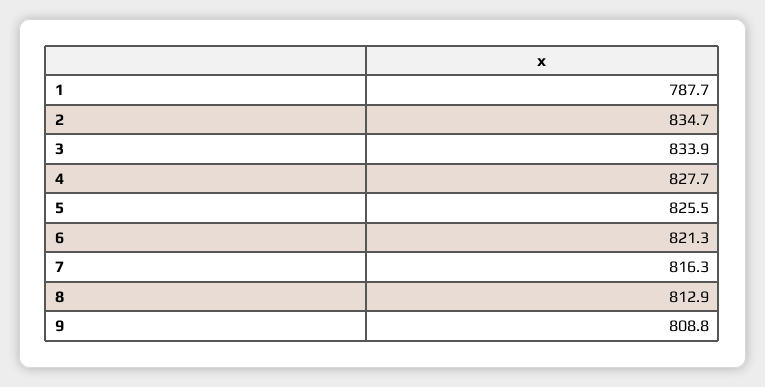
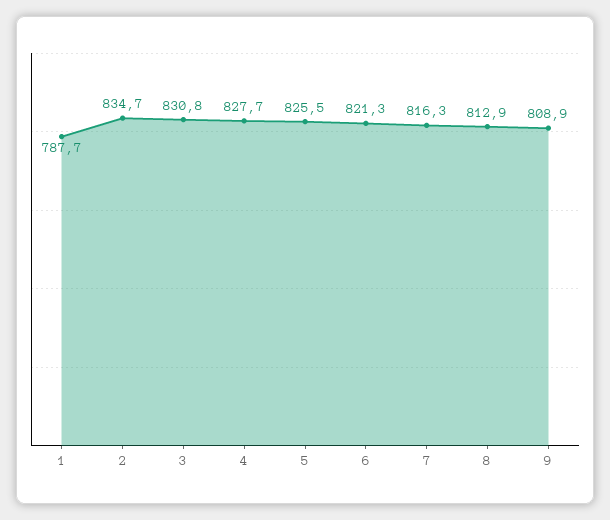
  {
    "1": 787.7,
    "2": 834.7,
-   "3": 833.9,
+   "3": 830.8,
    "4": 827.7,
    "5": 825.5,
    "6": 821.3,
    "7": 816.3,
    "8": 812.9,
-   "9": 808.8
+   "9": 808.9
  }

